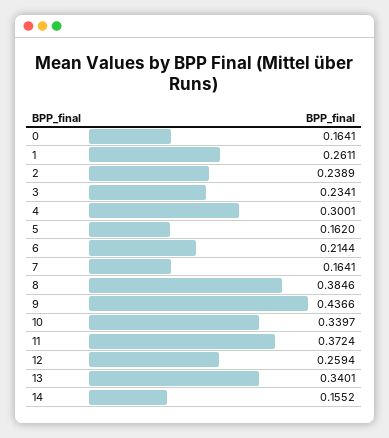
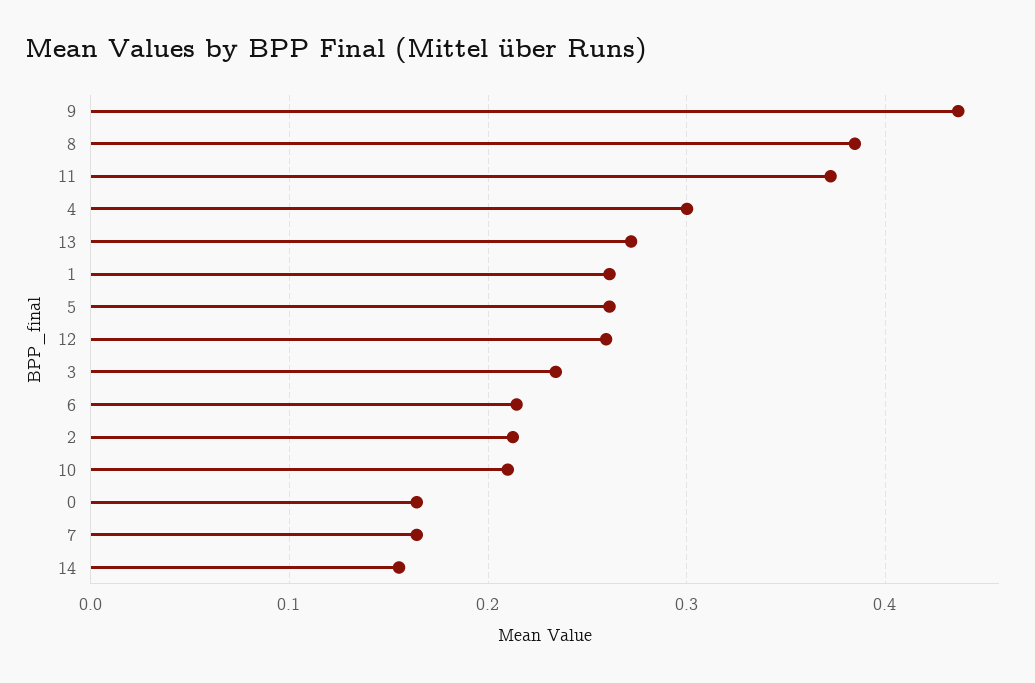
  {
    "0": 0.1641,
    "1": 0.2611,
-   "2": 0.2389,
+   "2": 0.21,
    "3": 0.2341,
    "4": 0.3001,
-   "5": 0.162,
+   "5": 0.26,
    "6": 0.2144,
    "7": 0.1641,
    "8": 0.3846,
    "9": 0.4366,
-   "10": 0.3397,
+   "10": 0.21,
    "11": 0.3724,
    "12": 0.2594,
-   "13": 0.3401,
+   "13": 0.27,
    "14": 0.1552
  }

